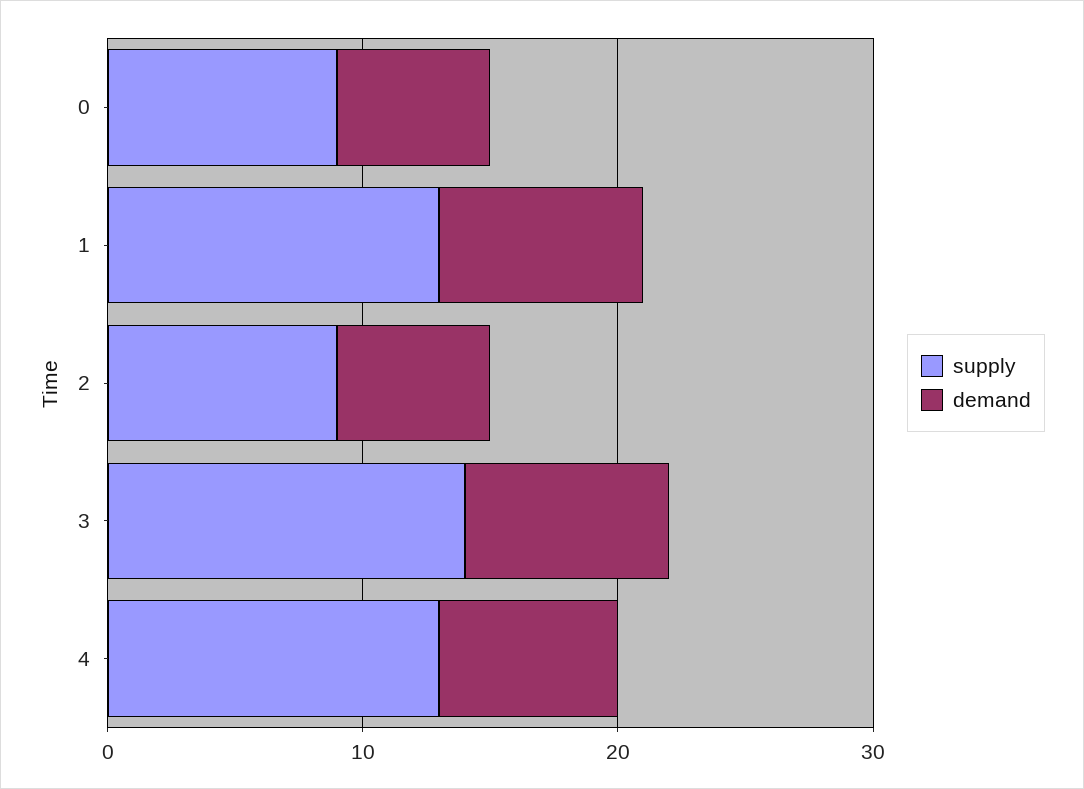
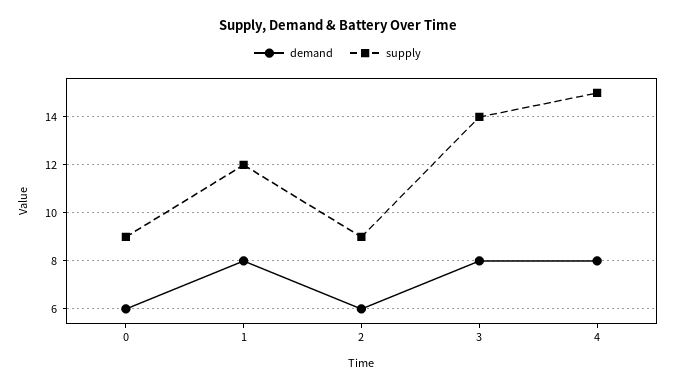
  {
    "supply": {
      "0": 9,
-     "1": 13,
+     "1": 12,
      "2": 9,
      "3": 14,
-     "4": 13
+     "4": 15
    },
    "demand": {
      "0": 6,
      "1": 8,
      "2": 6,
      "3": 8,
-     "4": 7
+     "4": 8
    }
  }

